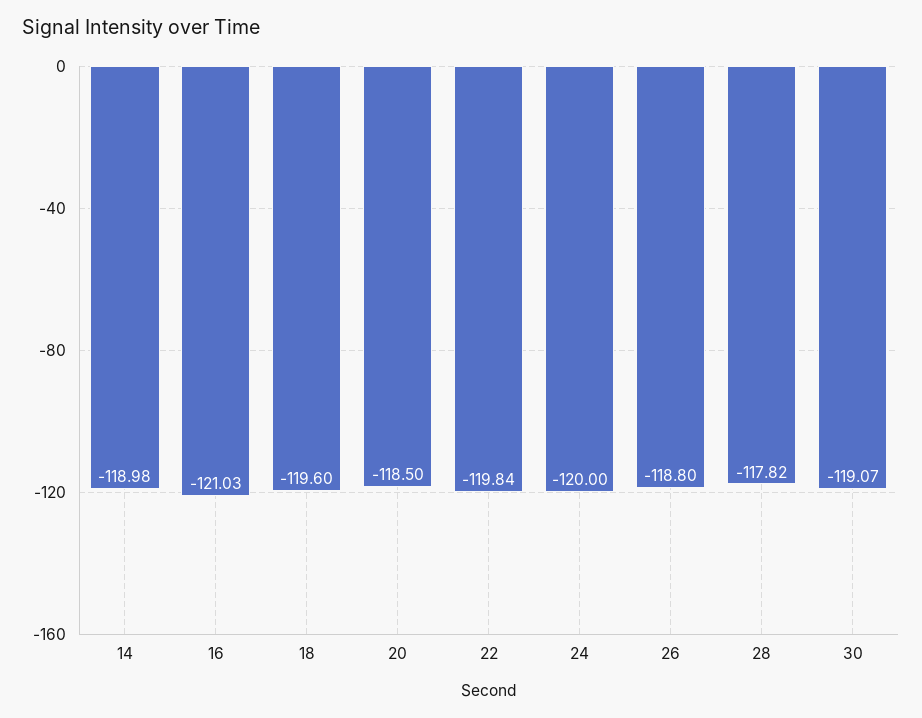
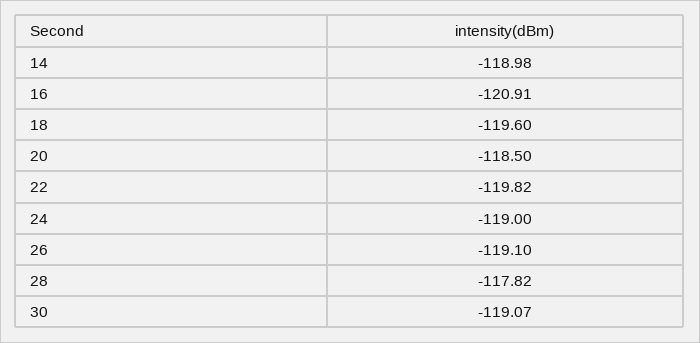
  {
    "14": -118.98,
-   "16": -121.03,
+   "16": -120.91,
    "18": -119.6,
    "20": -118.5,
-   "22": -119.84,
+   "22": -119.82,
-   "24": -120,
+   "24": -119,
-   "26": -118.8,
+   "26": -119.1,
    "28": -117.82,
    "30": -119.07
  }

